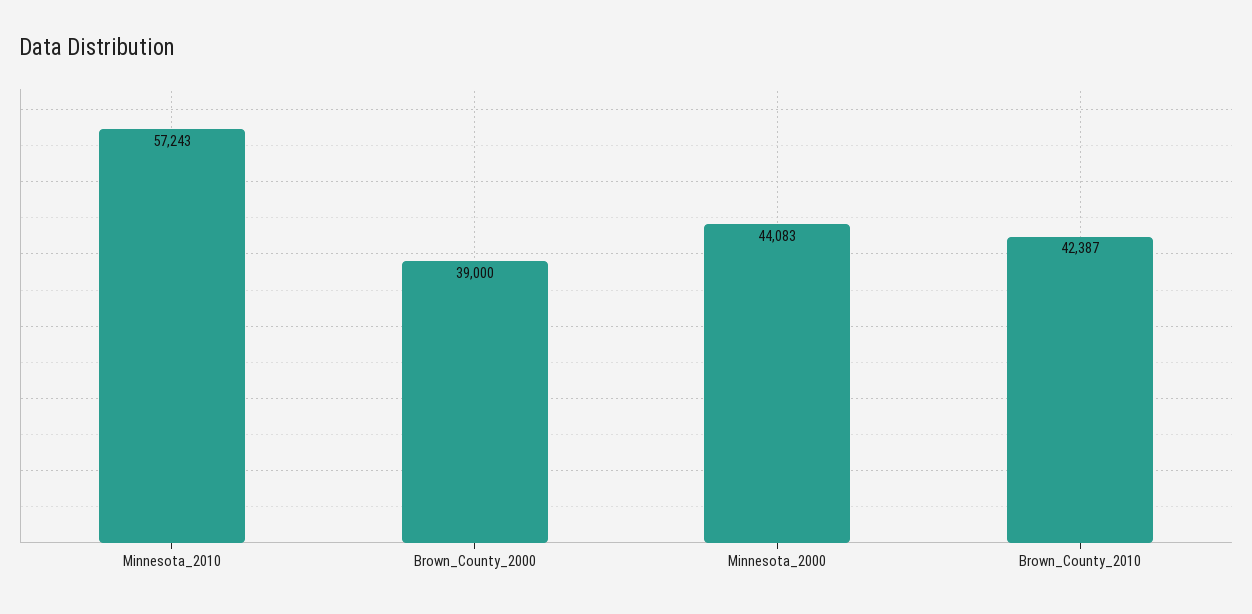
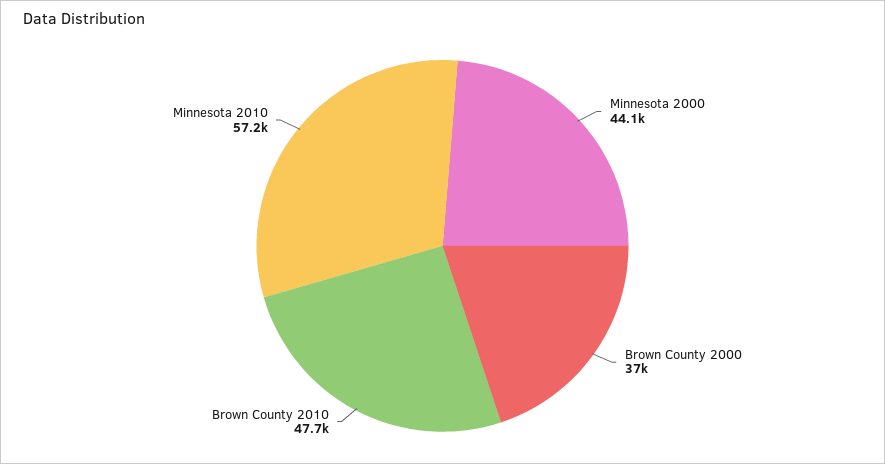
  {
    "Minnesota_2010": 57243,
-   "Brown_County_2000": 39000,
+   "Brown_County_2000": 37000,
    "Minnesota_2000": 44083,
-   "Brown_County_2010": 42387
+   "Brown_County_2010": 47700
  }

